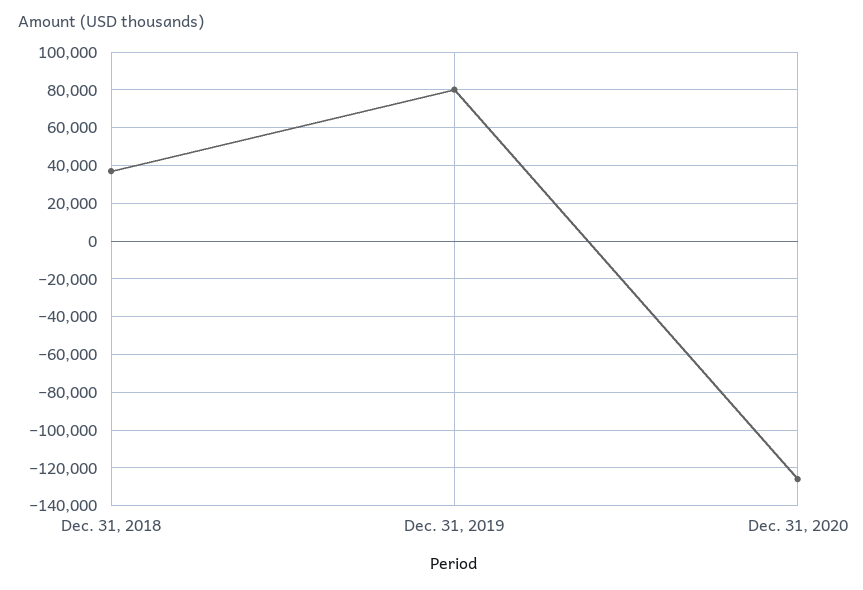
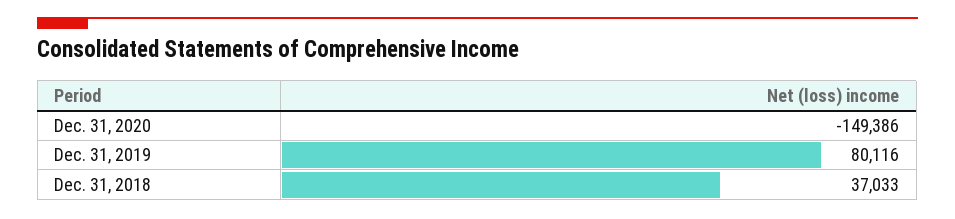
  {
    "Dec. 31, 2018": 37033,
    "Dec. 31, 2019": 80116,
-   "Dec. 31, 2020": -125000
+   "Dec. 31, 2020": -149386
  }

